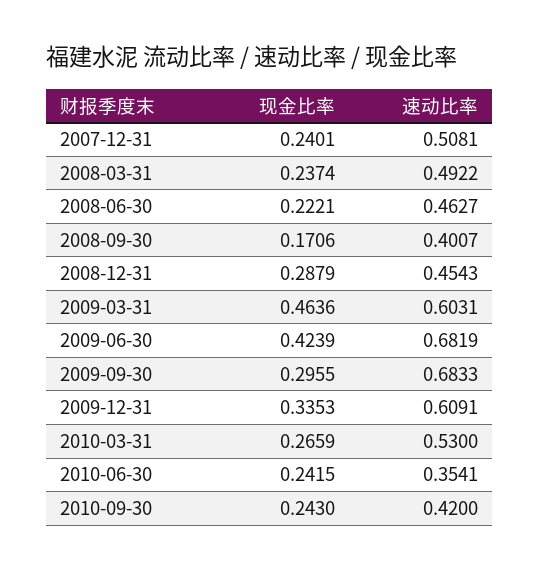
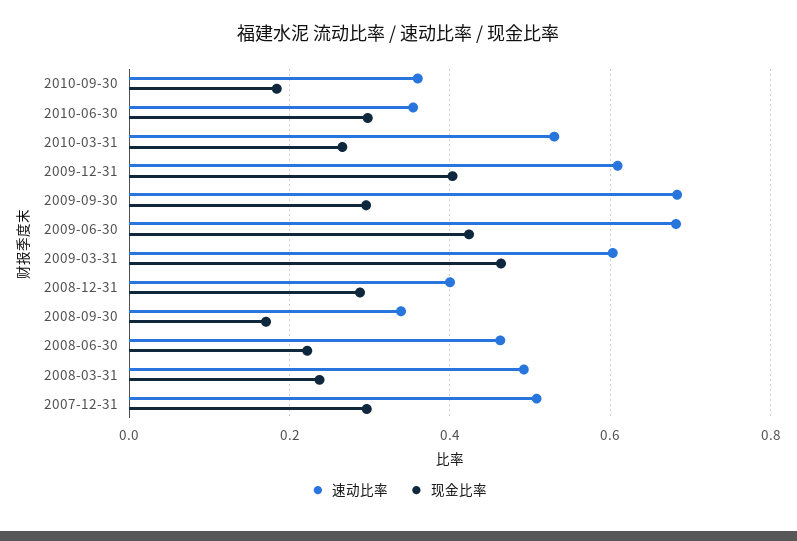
  {
    "现金比率": {
-     "2007-12-31": 0.2401,
+     "2007-12-31": 0.3,
      "2008-03-31": 0.2374,
      "2008-06-30": 0.2221,
      "2008-09-30": 0.1706,
      "2008-12-31": 0.2879,
      "2009-03-31": 0.4636,
      "2009-06-30": 0.4239,
      "2009-09-30": 0.2955,
-     "2009-12-31": 0.3353,
+     "2009-12-31": 0.4,
      "2010-03-31": 0.2659,
-     "2010-06-30": 0.2415,
+     "2010-06-30": 0.3,
-     "2010-09-30": 0.243
+     "2010-09-30": 0.18
    },
    "速动比率": {
      "2007-12-31": 0.5081,
      "2008-03-31": 0.4922,
      "2008-06-30": 0.4627,
-     "2008-09-30": 0.4007,
+     "2008-09-30": 0.34,
-     "2008-12-31": 0.4543,
+     "2008-12-31": 0.4,
      "2009-03-31": 0.6031,
      "2009-06-30": 0.6819,
      "2009-09-30": 0.6833,
      "2009-12-31": 0.6091,
      "2010-03-31": 0.53,
      "2010-06-30": 0.3541,
-     "2010-09-30": 0.42
+     "2010-09-30": 0.36
    }
  }

